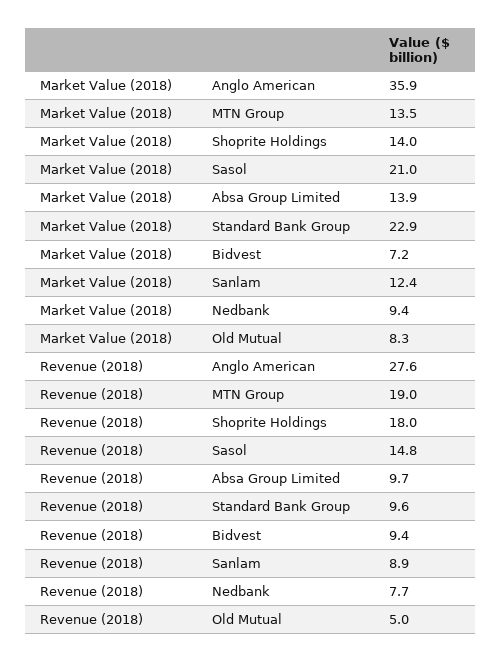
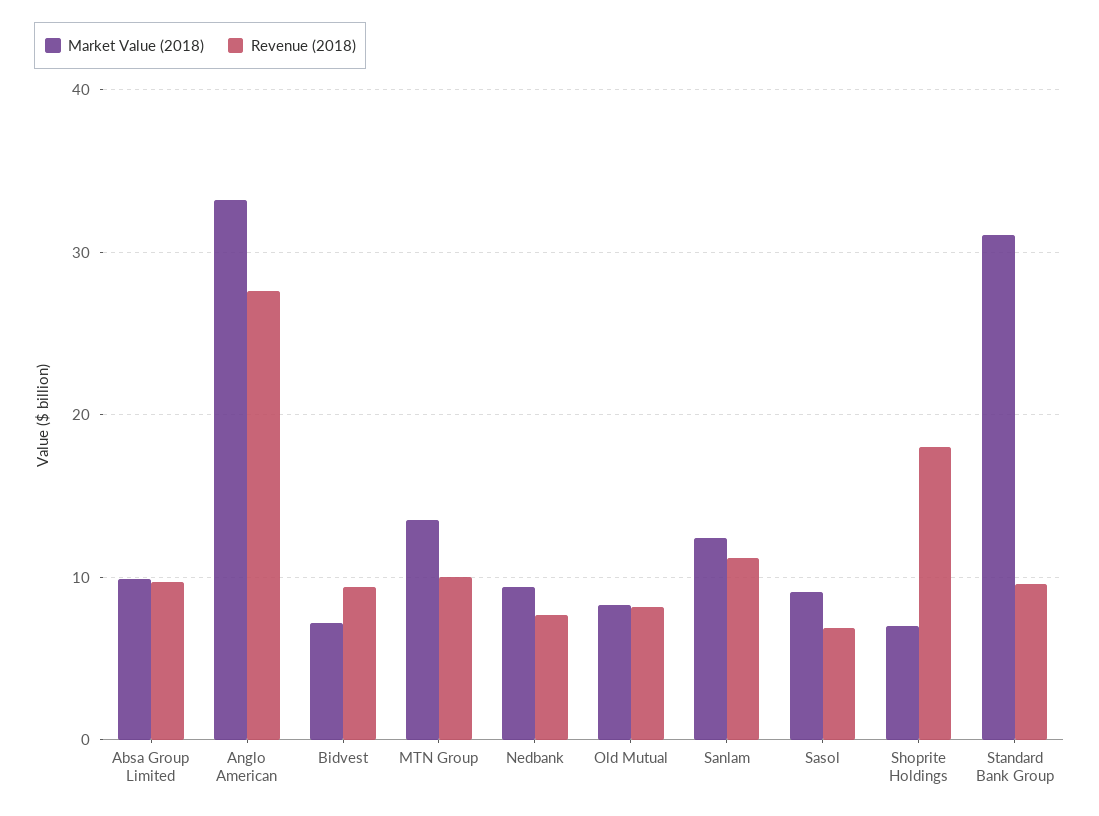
  {
    "Market Value (2018)": {
-     "Anglo American": 35.9,
+     "Anglo American": 33,
      "MTN Group": 13.5,
-     "Shoprite Holdings": 14,
+     "Shoprite Holdings": 7,
-     "Sasol": 21,
+     "Sasol": 9,
-     "Absa Group Limited": 13.9,
+     "Absa Group Limited": 10,
-     "Standard Bank Group": 22.9,
+     "Standard Bank Group": 31,
      "Bidvest": 7.2,
      "Sanlam": 12.4,
      "Nedbank": 9.4,
      "Old Mutual": 8.3
    },
    "Revenue (2018)": {
      "Anglo American": 27.6,
-     "MTN Group": 19,
+     "MTN Group": 10,
      "Shoprite Holdings": 18,
-     "Sasol": 14.8,
+     "Sasol": 7,
      "Absa Group Limited": 9.7,
      "Standard Bank Group": 9.6,
      "Bidvest": 9.4,
-     "Sanlam": 8.9,
+     "Sanlam": 11,
      "Nedbank": 7.7,
-     "Old Mutual": 5
+     "Old Mutual": 8
    }
  }

